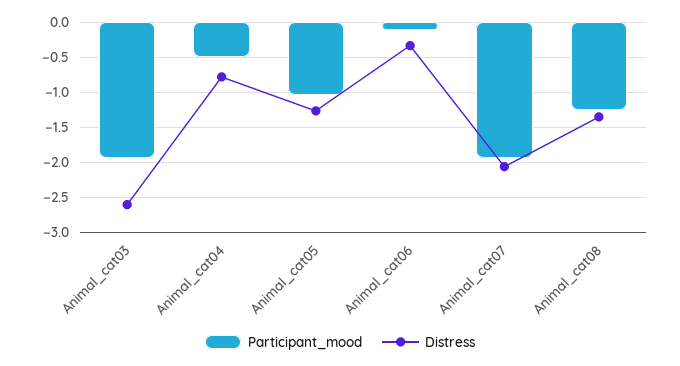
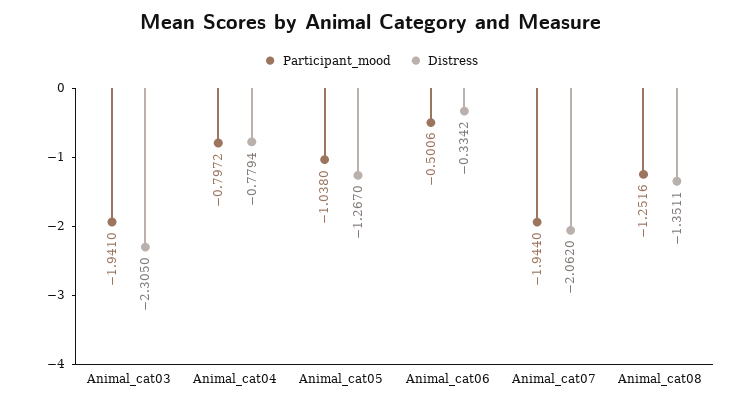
  {
    "Participant_mood": {
      "Animal_cat03": -1.941,
-     "Animal_cat04": -0.5,
+     "Animal_cat04": -0.7972,
      "Animal_cat05": -1.038,
-     "Animal_cat06": -0.1,
+     "Animal_cat06": -0.5006,
      "Animal_cat07": -1.944,
      "Animal_cat08": -1.2516
    },
    "Distress": {
-     "Animal_cat03": -2.6,
+     "Animal_cat03": -2.305,
      "Animal_cat04": -0.7794,
      "Animal_cat05": -1.267,
      "Animal_cat06": -0.3342,
      "Animal_cat07": -2.062,
      "Animal_cat08": -1.3511
    }
  }

